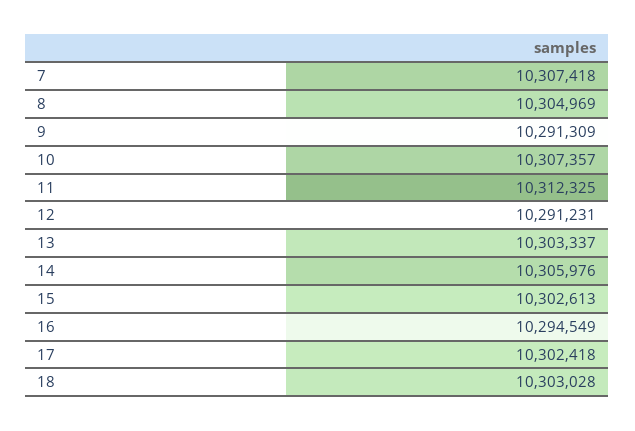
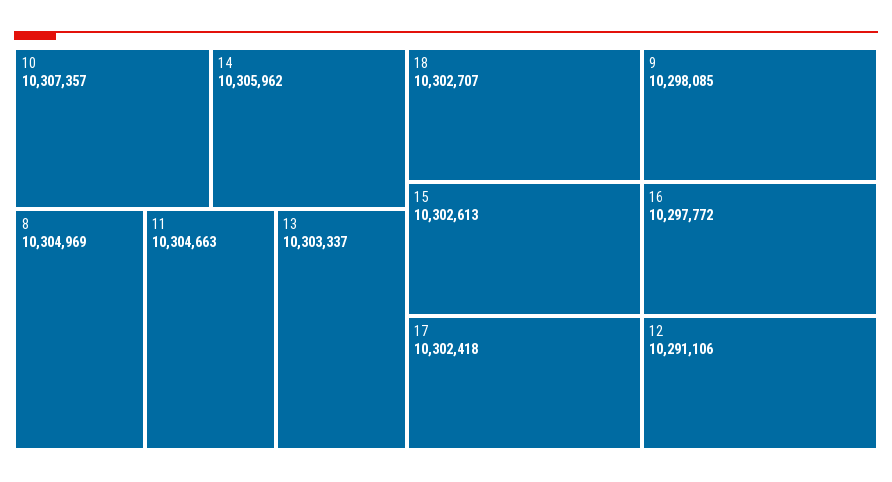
  {
-   "7": 10307418,
    "8": 10304969,
-   "9": 10291309,
+   "9": 10298085,
    "10": 10307357,
-   "11": 10312325,
+   "11": 10304663,
-   "12": 10291231,
+   "12": 10291106,
    "13": 10303337,
-   "14": 10305976,
+   "14": 10305962,
    "15": 10302613,
-   "16": 10294549,
+   "16": 10297772,
    "17": 10302418,
-   "18": 10303028
+   "18": 10302707
  }

